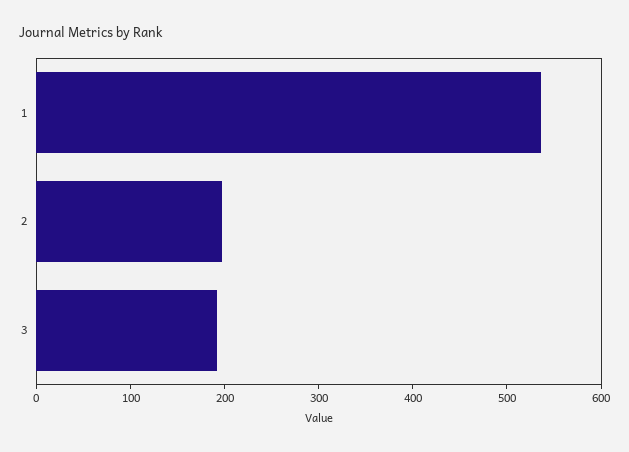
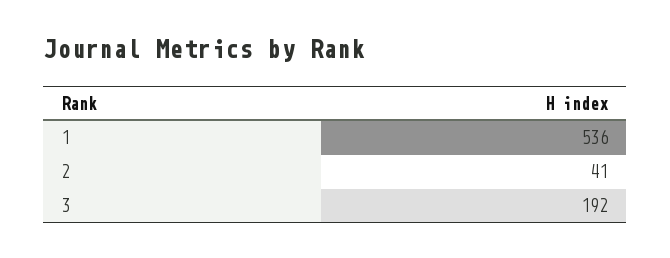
  {
    "1": 536,
-   "2": 200,
+   "2": 41,
    "3": 192
  }

